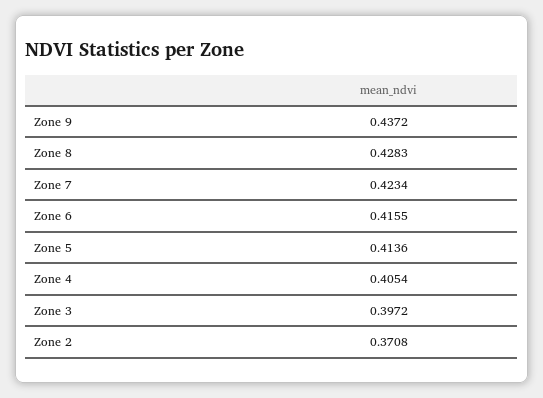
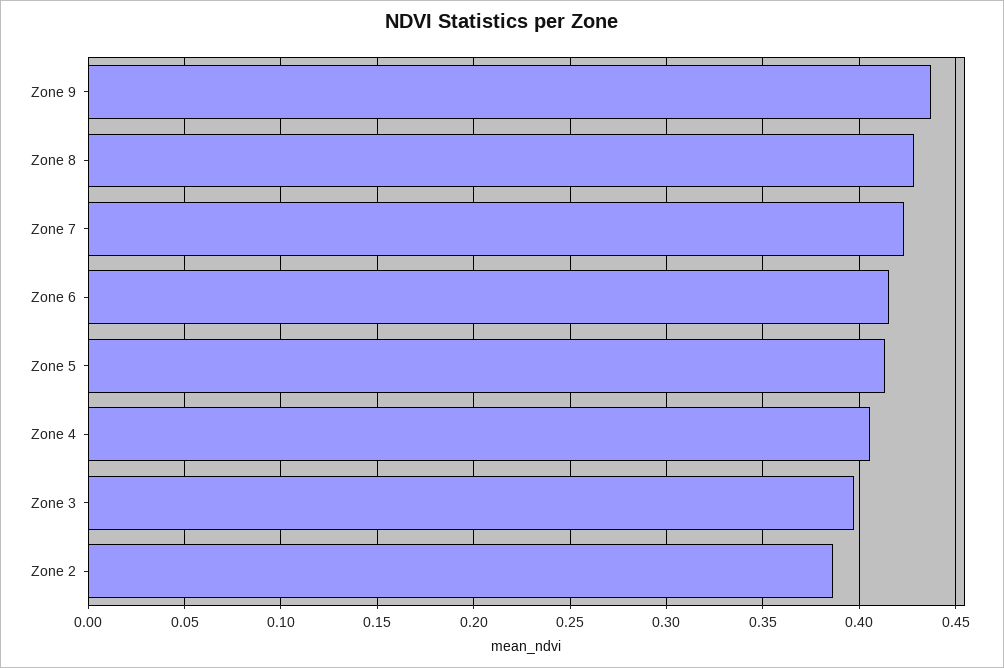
  {
    "Zone 9": 0.4372,
    "Zone 8": 0.4283,
    "Zone 7": 0.4234,
    "Zone 6": 0.4155,
    "Zone 5": 0.4136,
    "Zone 4": 0.4054,
    "Zone 3": 0.3972,
-   "Zone 2": 0.3708
+   "Zone 2": 0.385
  }

